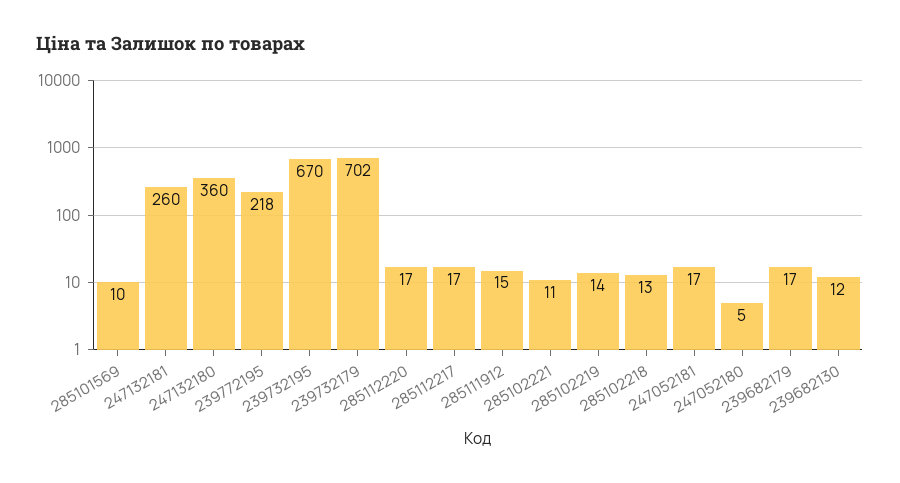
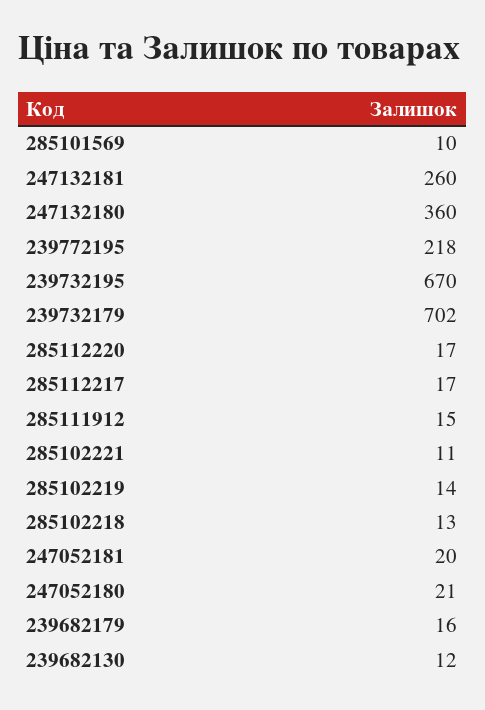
  {
    "285101569": 10,
    "247132181": 260,
    "247132180": 360,
    "239772195": 218,
    "239732195": 670,
    "239732179": 702,
    "285112220": 17,
    "285112217": 17,
    "285111912": 15,
    "285102221": 11,
    "285102219": 14,
    "285102218": 13,
-   "247052181": 17,
+   "247052181": 20,
-   "247052180": 5,
+   "247052180": 21,
-   "239682179": 17,
+   "239682179": 16,
    "239682130": 12
  }

